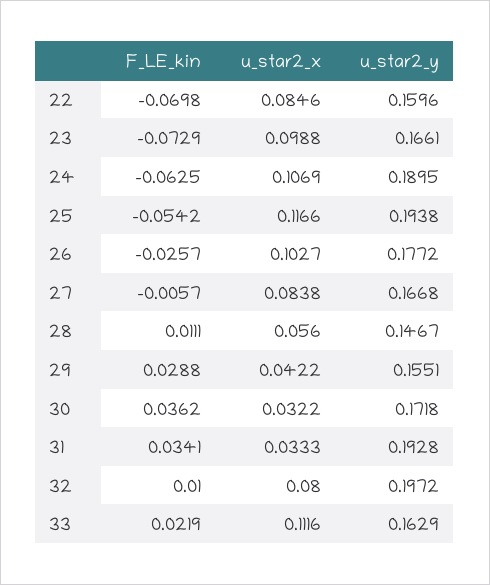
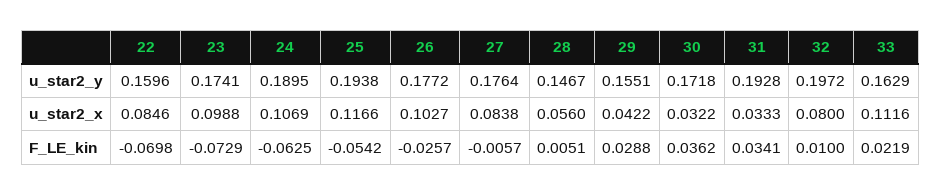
  {
    "F_LE_kin": {
      "22": -0.0698,
      "23": -0.0729,
      "24": -0.0625,
      "25": -0.0542,
      "26": -0.0257,
      "27": -0.0057,
-     "28": 0.0111,
+     "28": 0.0051,
      "29": 0.0288,
      "30": 0.0362,
      "31": 0.0341,
      "32": 0.01,
      "33": 0.0219
    },
    "u_star2_x": {
      "22": 0.0846,
      "23": 0.0988,
      "24": 0.1069,
      "25": 0.1166,
      "26": 0.1027,
      "27": 0.0838,
      "28": 0.056,
      "29": 0.0422,
      "30": 0.0322,
      "31": 0.0333,
      "32": 0.08,
      "33": 0.1116
    },
    "u_star2_y": {
      "22": 0.1596,
-     "23": 0.1661,
+     "23": 0.1741,
      "24": 0.1895,
      "25": 0.1938,
      "26": 0.1772,
-     "27": 0.1668,
+     "27": 0.1764,
      "28": 0.1467,
      "29": 0.1551,
      "30": 0.1718,
      "31": 0.1928,
      "32": 0.1972,
      "33": 0.1629
    }
  }

